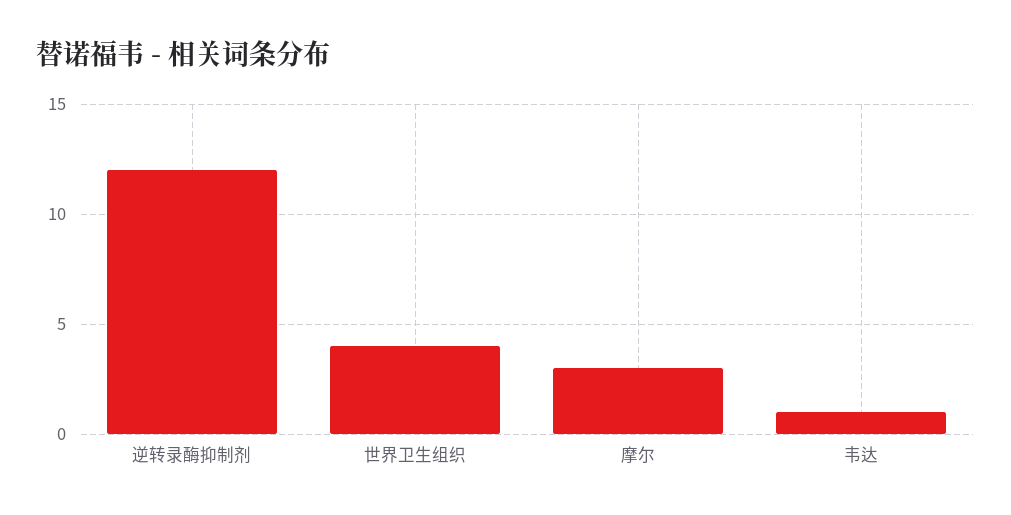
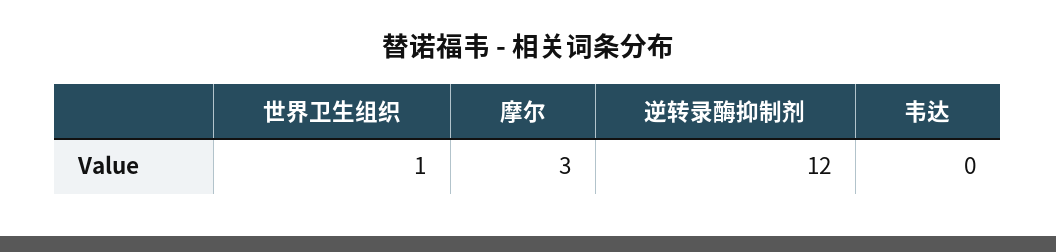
  {
    "逆转录酶抑制剂": 12,
-   "世界卫生组织": 4,
+   "世界卫生组织": 1,
    "摩尔": 3,
-   "韦达": 1
+   "韦达": 0
  }

